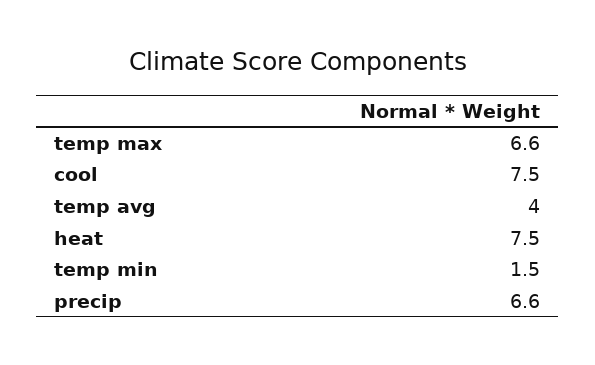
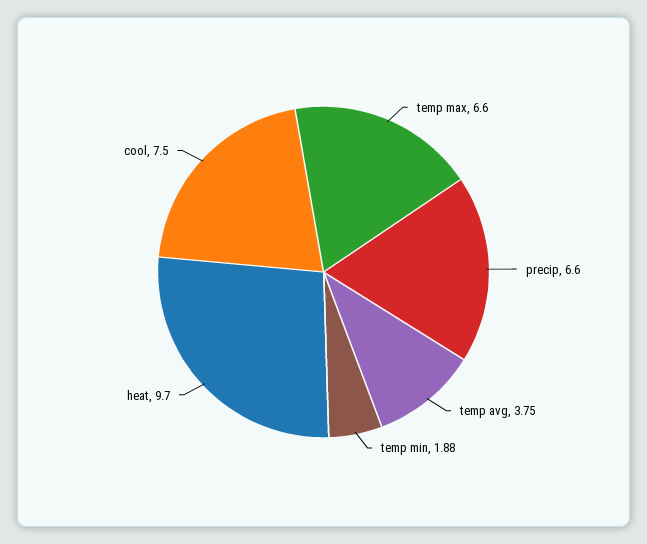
  {
    "temp max": 6.6,
    "cool": 7.5,
-   "temp avg": 4,
+   "temp avg": 3.75,
-   "heat": 7.5,
+   "heat": 9.7,
-   "temp min": 1.5,
+   "temp min": 1.88,
    "precip": 6.6
  }

